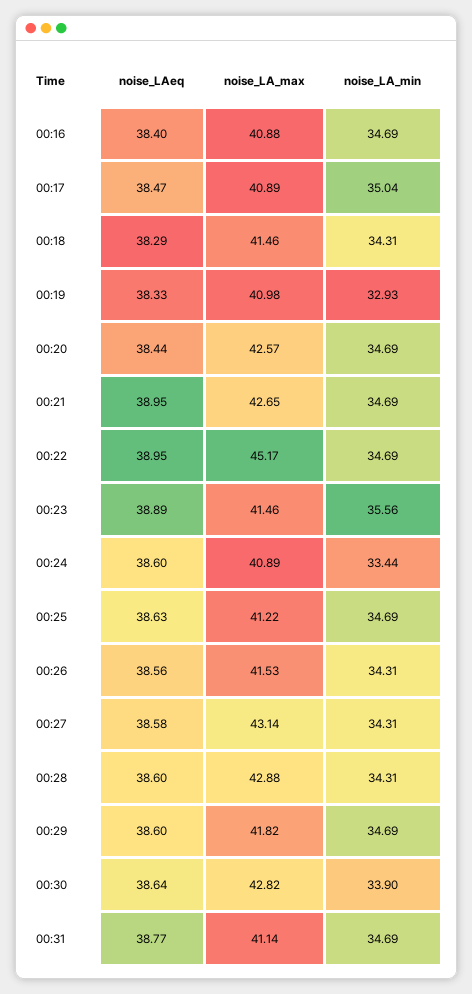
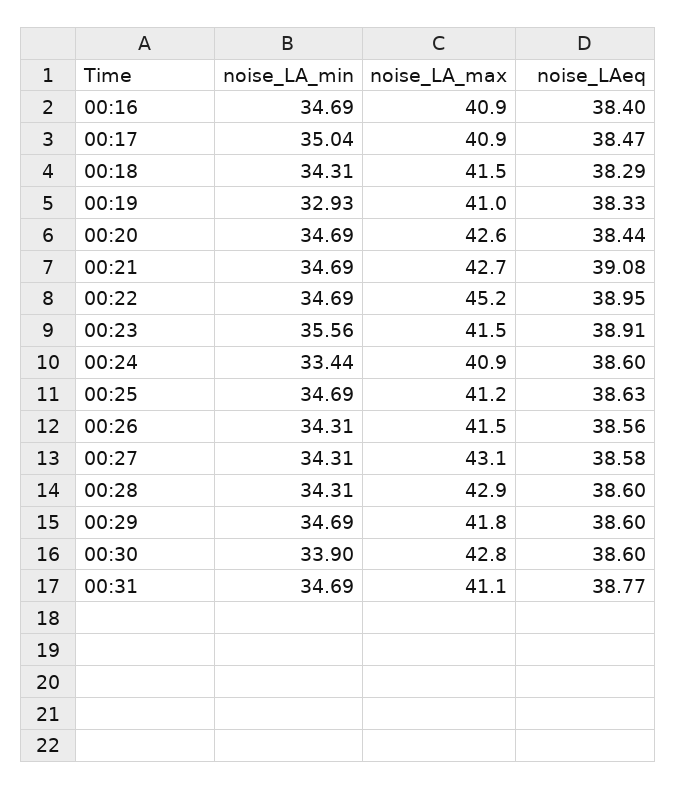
  {
    "noise_LAeq": {
      "00:16": 38.4,
      "00:17": 38.47,
      "00:18": 38.29,
      "00:19": 38.33,
      "00:20": 38.44,
-     "00:21": 38.95,
+     "00:21": 39.08,
      "00:22": 38.95,
-     "00:23": 38.89,
+     "00:23": 38.91,
      "00:24": 38.6,
      "00:25": 38.63,
      "00:26": 38.56,
      "00:27": 38.58,
      "00:28": 38.6,
      "00:29": 38.6,
-     "00:30": 38.64,
+     "00:30": 38.6,
      "00:31": 38.77
    },
    "noise_LA_max": {
      "00:16": 40.88,
      "00:17": 40.89,
      "00:18": 41.46,
      "00:19": 40.98,
      "00:20": 42.57,
      "00:21": 42.65,
      "00:22": 45.17,
      "00:23": 41.46,
      "00:24": 40.89,
      "00:25": 41.22,
      "00:26": 41.53,
      "00:27": 43.14,
      "00:28": 42.88,
      "00:29": 41.82,
      "00:30": 42.82,
      "00:31": 41.14
    },
    "noise_LA_min": {
      "00:16": 34.69,
      "00:17": 35.04,
      "00:18": 34.31,
      "00:19": 32.93,
      "00:20": 34.69,
      "00:21": 34.69,
      "00:22": 34.69,
      "00:23": 35.56,
      "00:24": 33.44,
      "00:25": 34.69,
      "00:26": 34.31,
      "00:27": 34.31,
      "00:28": 34.31,
      "00:29": 34.69,
      "00:30": 33.9,
      "00:31": 34.69
    }
  }

